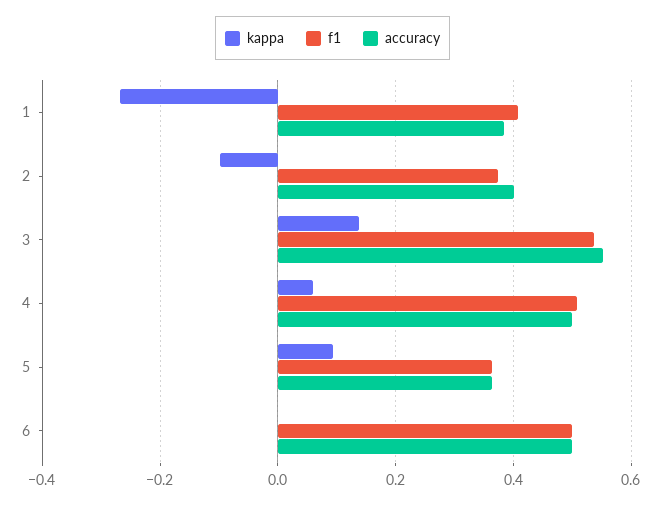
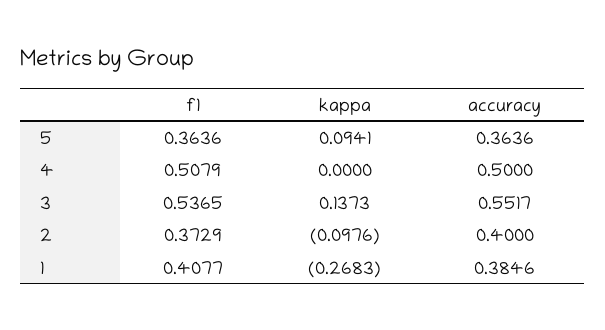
  {
    "kappa": {
      "1": -0.2683,
      "2": -0.0976,
      "3": 0.1373,
-     "4": 0.06,
+     "4": 0,
-     "5": 0.0941,
+     "5": 0.0941
-     "6": 0
    },
    "f1": {
      "1": 0.4077,
      "2": 0.3729,
      "3": 0.5365,
      "4": 0.5079,
-     "5": 0.3636,
+     "5": 0.3636
-     "6": 0.5
    },
    "accuracy": {
      "1": 0.3846,
      "2": 0.4,
      "3": 0.5517,
      "4": 0.5,
-     "5": 0.3636,
+     "5": 0.3636
-     "6": 0.5
    }
  }

